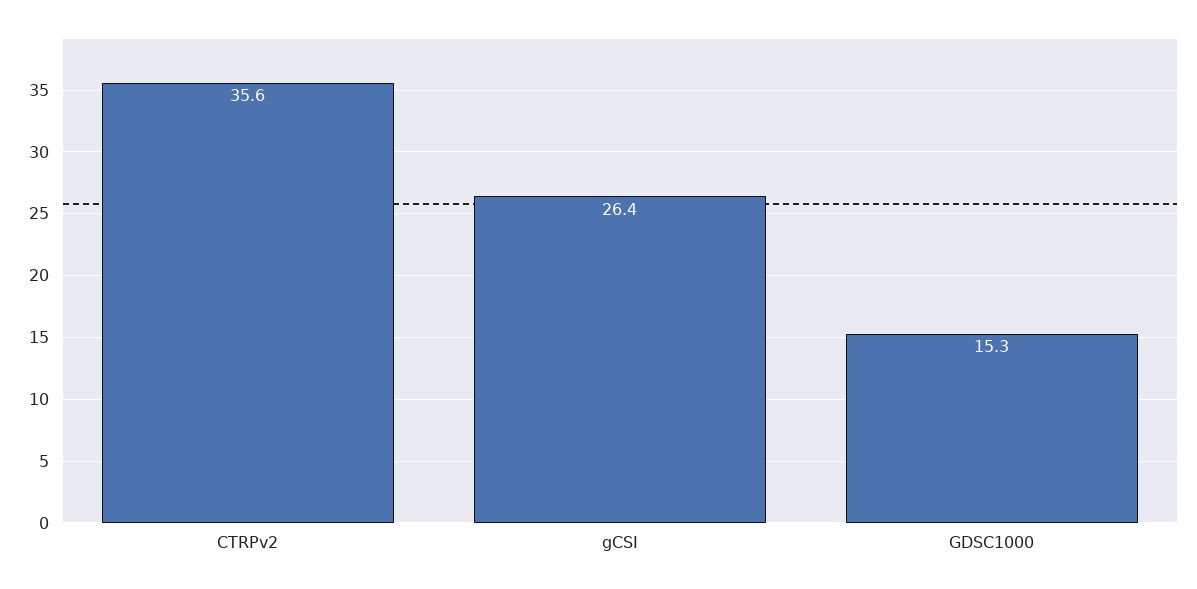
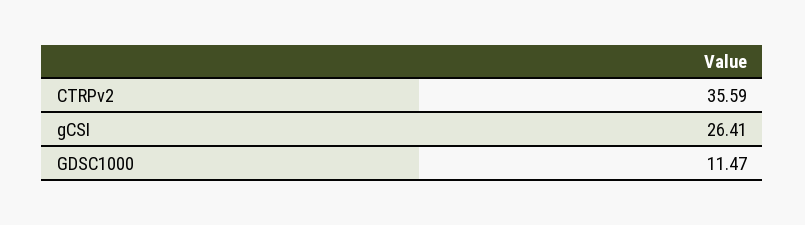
  {
    "CTRPv2": 35.59,
    "gCSI": 26.41,
-   "GDSC1000": 15.3
+   "GDSC1000": 11.47
  }

